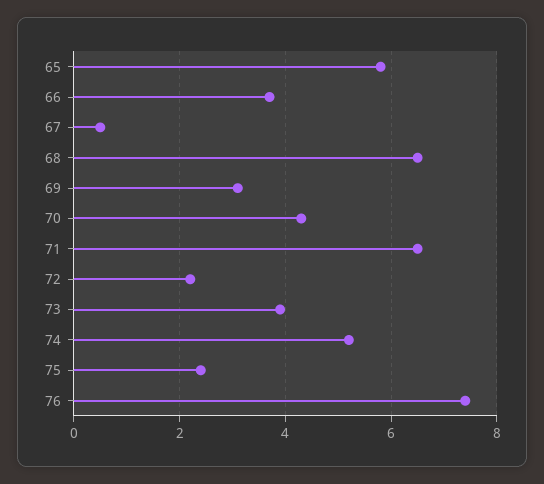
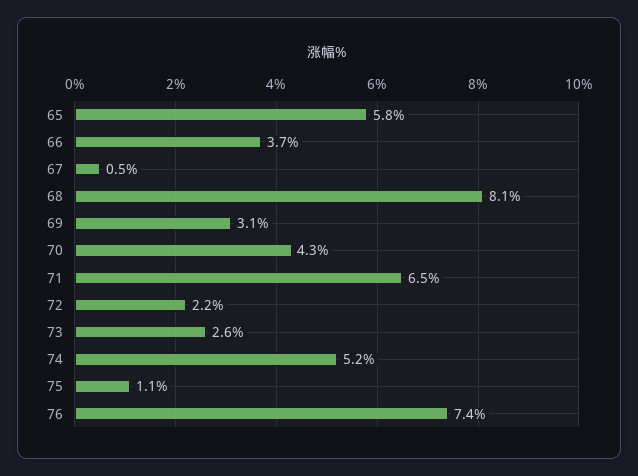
  {
    "65": 5.8,
    "66": 3.7,
    "67": 0.5,
-   "68": 6.5,
+   "68": 8.1,
    "69": 3.1,
    "70": 4.3,
    "71": 6.5,
    "72": 2.2,
-   "73": 4,
+   "73": 2.6,
    "74": 5.2,
-   "75": 2.5,
+   "75": 1.1,
    "76": 7.4
  }

